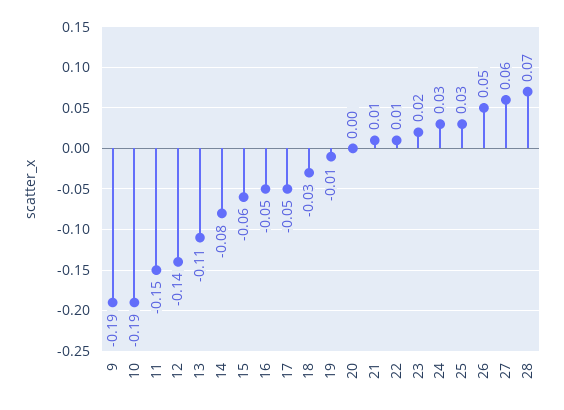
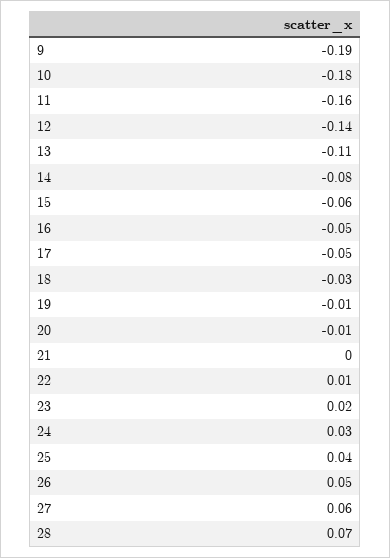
  {
    "9": -0.19,
-   "10": -0.19,
+   "10": -0.18,
-   "11": -0.15,
+   "11": -0.16,
    "12": -0.14,
    "13": -0.11,
    "14": -0.08,
    "15": -0.06,
    "16": -0.05,
    "17": -0.05,
    "18": -0.03,
    "19": -0.01,
-   "20": 0,
+   "20": -0.01,
-   "21": 0.01,
+   "21": 0,
    "22": 0.01,
    "23": 0.02,
    "24": 0.03,
-   "25": 0.03,
+   "25": 0.04,
    "26": 0.05,
    "27": 0.06,
    "28": 0.07
  }

